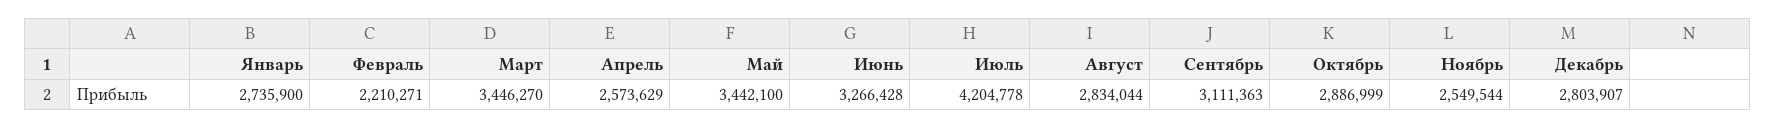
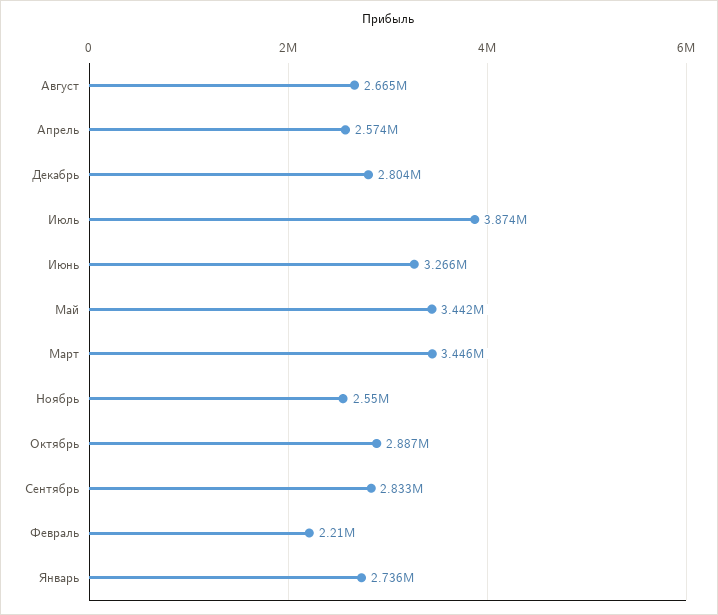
  {
    "Январь": 2735900,
    "Февраль": 2210271,
    "Март": 3446270,
    "Апрель": 2573629,
    "Май": 3442100,
    "Июнь": 3266428,
-   "Июль": 4204778,
+   "Июль": 3874000,
-   "Август": 2834044,
+   "Август": 2665000,
-   "Сентябрь": 3111363,
+   "Сентябрь": 2833000,
    "Октябрь": 2886999,
    "Ноябрь": 2549544,
    "Декабрь": 2803907
  }

